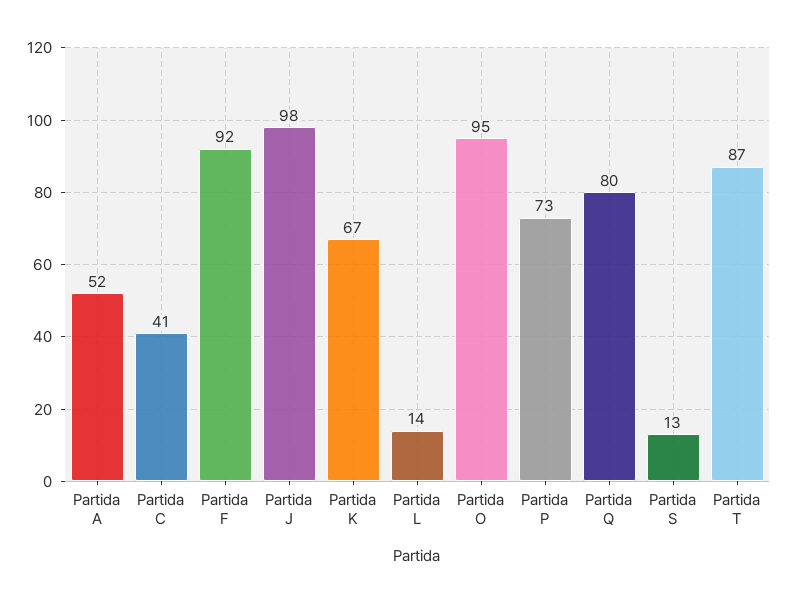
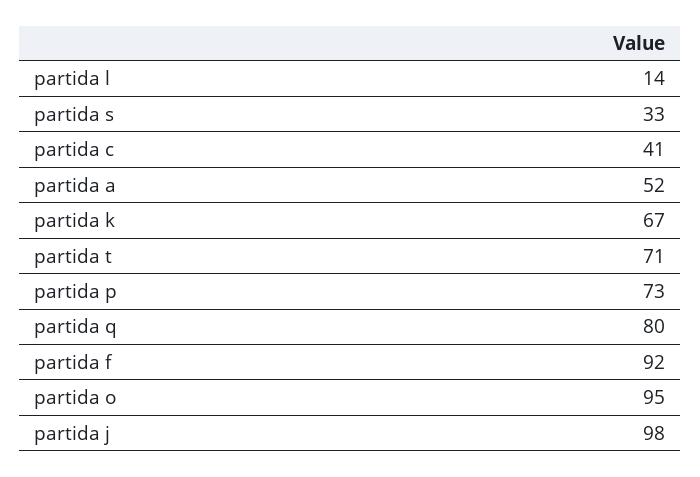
  {
    "Partida A": 52,
    "Partida C": 41,
    "Partida F": 92,
    "Partida J": 98,
    "Partida K": 67,
    "Partida L": 14,
    "Partida O": 95,
    "Partida P": 73,
    "Partida Q": 80,
-   "Partida S": 13,
+   "Partida S": 33,
-   "Partida T": 87
+   "Partida T": 71
  }

